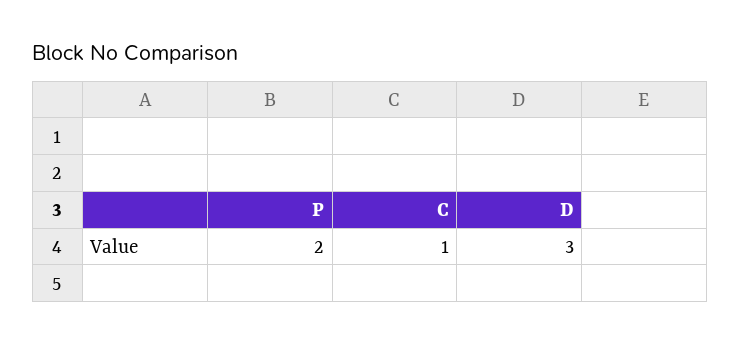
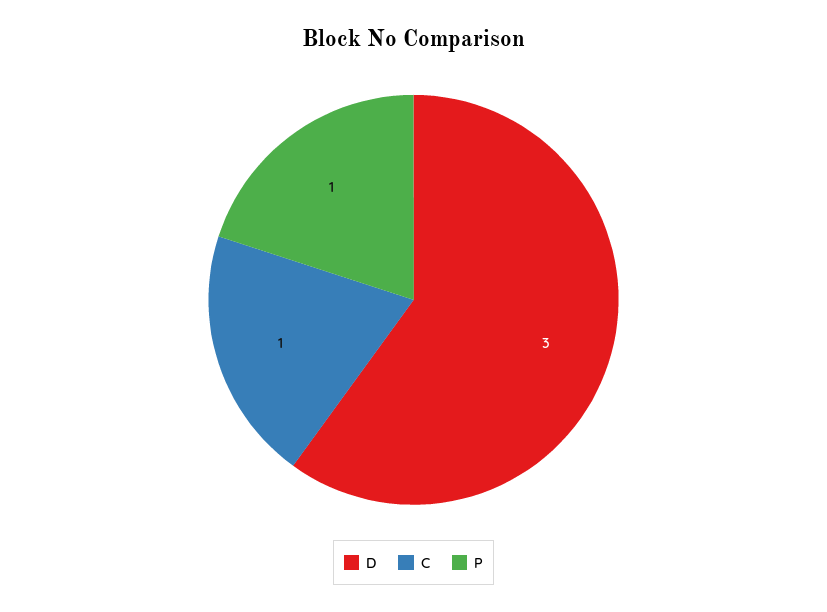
  {
-   "P": 2,
+   "P": 1,
    "C": 1,
    "D": 3
  }

